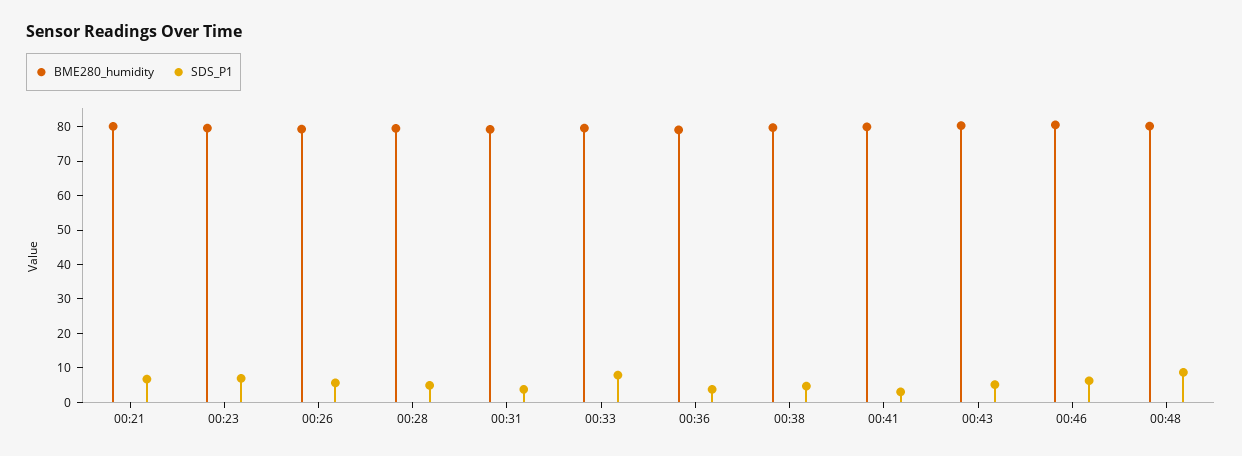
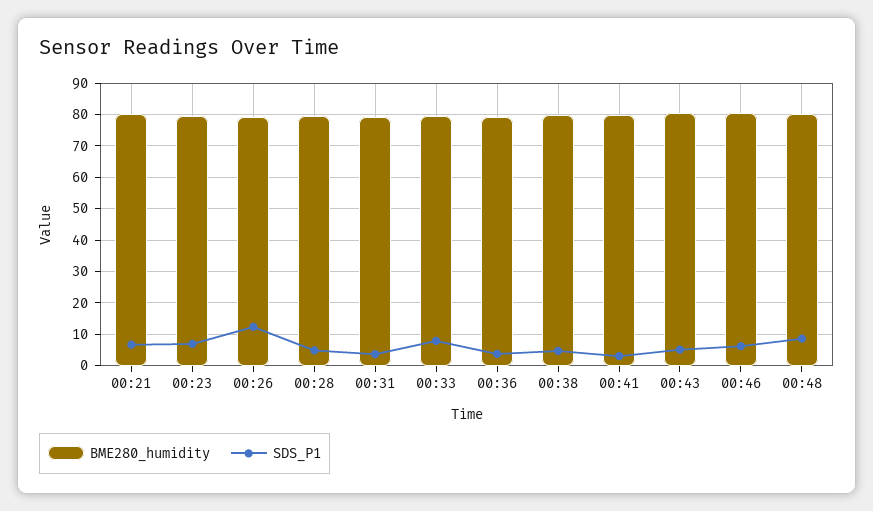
  {
    "BME280_humidity": {
      "00:21": 80,
      "00:23": 80,
      "00:26": 80,
      "00:28": 80,
      "00:31": 80,
      "00:33": 80,
      "00:36": 80,
      "00:38": 80,
      "00:41": 80,
      "00:43": 80,
      "00:46": 80,
      "00:48": 80
    },
    "SDS_P1": {
      "00:21": 6,
      "00:23": 6,
-     "00:26": 5,
+     "00:26": 12,
      "00:28": 4,
      "00:31": 4,
      "00:33": 8,
      "00:36": 4,
      "00:38": 4,
      "00:41": 4,
      "00:43": 6,
      "00:46": 6,
      "00:48": 8
    }
  }

